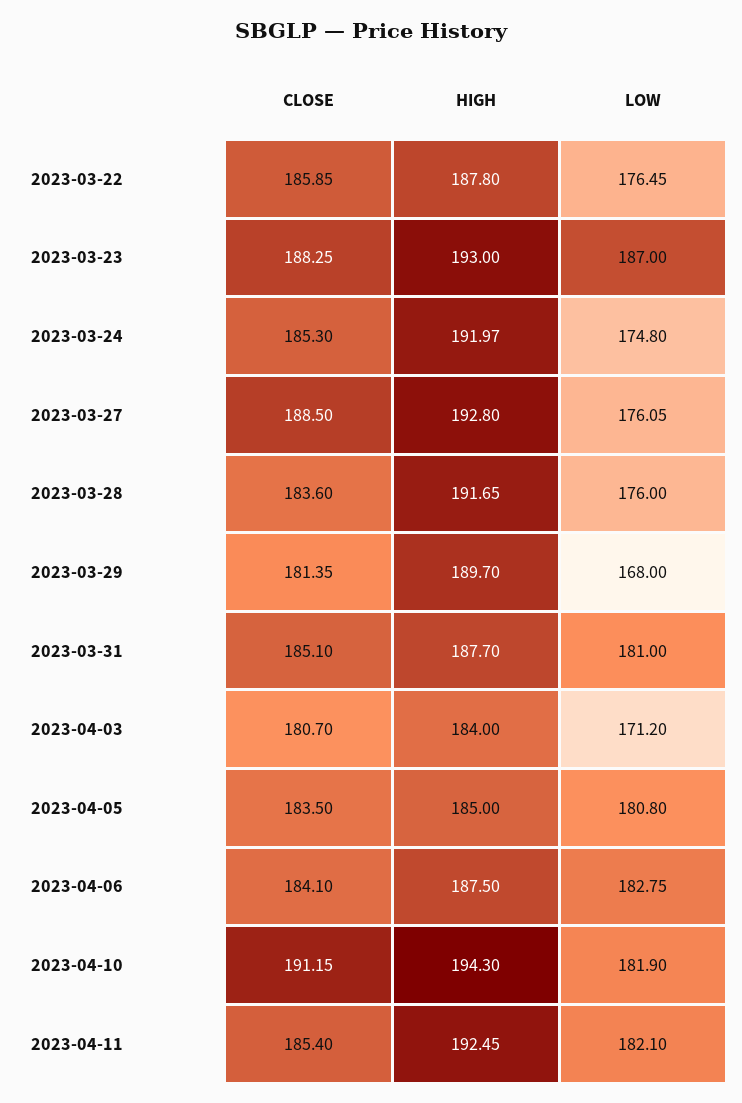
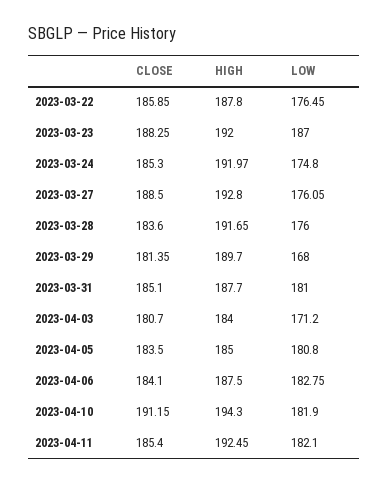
  {
    "CLOSE": {
      "2023-03-22": 185.85,
      "2023-03-23": 188.25,
      "2023-03-24": 185.3,
      "2023-03-27": 188.5,
      "2023-03-28": 183.6,
      "2023-03-29": 181.35,
      "2023-03-31": 185.1,
      "2023-04-03": 180.7,
      "2023-04-05": 183.5,
      "2023-04-06": 184.1,
      "2023-04-10": 191.15,
      "2023-04-11": 185.4
    },
    "HIGH": {
      "2023-03-22": 187.8,
-     "2023-03-23": 193,
+     "2023-03-23": 192,
      "2023-03-24": 191.97,
      "2023-03-27": 192.8,
      "2023-03-28": 191.65,
      "2023-03-29": 189.7,
      "2023-03-31": 187.7,
      "2023-04-03": 184,
      "2023-04-05": 185,
      "2023-04-06": 187.5,
      "2023-04-10": 194.3,
      "2023-04-11": 192.45
    },
    "LOW": {
      "2023-03-22": 176.45,
      "2023-03-23": 187,
      "2023-03-24": 174.8,
      "2023-03-27": 176.05,
      "2023-03-28": 176,
      "2023-03-29": 168,
      "2023-03-31": 181,
      "2023-04-03": 171.2,
      "2023-04-05": 180.8,
      "2023-04-06": 182.75,
      "2023-04-10": 181.9,
      "2023-04-11": 182.1
    }
  }

